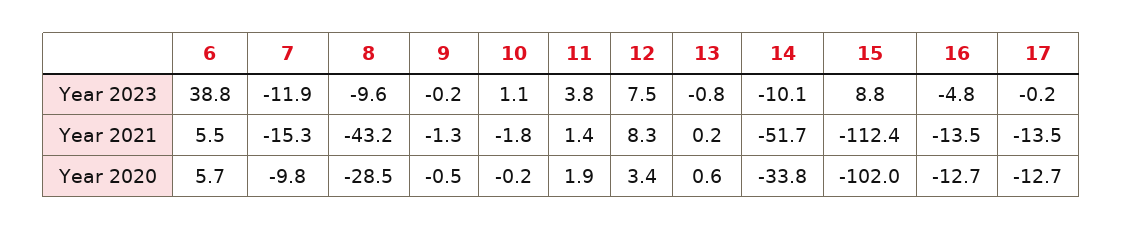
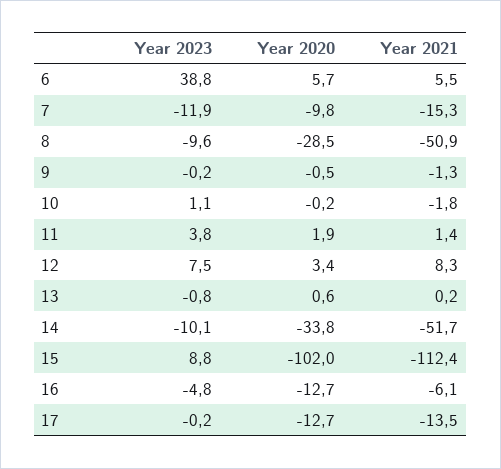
  {
    "6": {
      "Year 2023": 38.8,
      "Year 2021": 5.5,
      "Year 2020": 5.7
    },
    "7": {
      "Year 2023": -11.9,
      "Year 2021": -15.3,
      "Year 2020": -9.8
    },
    "8": {
      "Year 2023": -9.6,
-     "Year 2021": -43.2,
+     "Year 2021": -50.9,
      "Year 2020": -28.5
    },
    "9": {
      "Year 2023": -0.2,
      "Year 2021": -1.3,
      "Year 2020": -0.5
    },
    "10": {
      "Year 2023": 1.1,
      "Year 2021": -1.8,
      "Year 2020": -0.2
    },
    "11": {
      "Year 2023": 3.8,
      "Year 2021": 1.4,
      "Year 2020": 1.9
    },
    "12": {
      "Year 2023": 7.5,
      "Year 2021": 8.3,
      "Year 2020": 3.4
    },
    "13": {
      "Year 2023": -0.8,
      "Year 2021": 0.2,
      "Year 2020": 0.6
    },
    "14": {
      "Year 2023": -10.1,
      "Year 2021": -51.7,
      "Year 2020": -33.8
    },
    "15": {
      "Year 2023": 8.8,
      "Year 2021": -112.4,
      "Year 2020": -102
    },
    "16": {
      "Year 2023": -4.8,
-     "Year 2021": -13.5,
+     "Year 2021": -6.1,
      "Year 2020": -12.7
    },
    "17": {
      "Year 2023": -0.2,
      "Year 2021": -13.5,
      "Year 2020": -12.7
    }
  }

